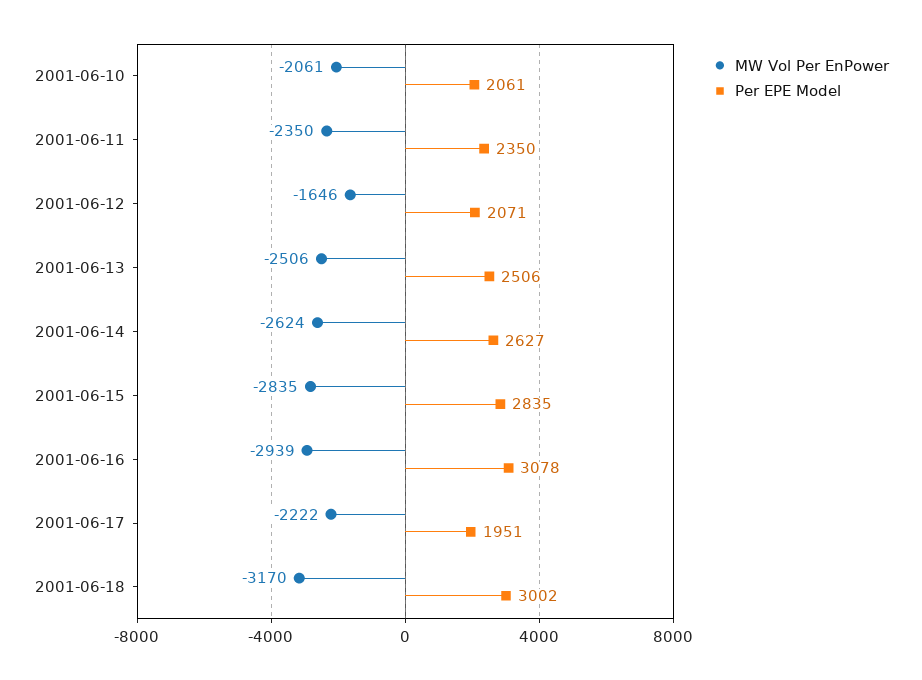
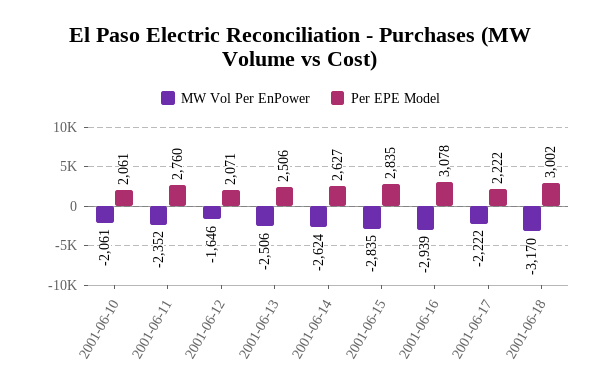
  {
    "MW Vol Per EnPower": {
      "2001-06-10": -2061,
-     "2001-06-11": -2350,
+     "2001-06-11": -2352,
      "2001-06-12": -1646,
      "2001-06-13": -2506,
      "2001-06-14": -2624,
      "2001-06-15": -2835,
      "2001-06-16": -2939,
      "2001-06-17": -2222,
      "2001-06-18": -3170
    },
    "Per EPE Model": {
      "2001-06-10": 2061,
-     "2001-06-11": 2350,
+     "2001-06-11": 2760,
      "2001-06-12": 2071,
      "2001-06-13": 2506,
      "2001-06-14": 2627,
      "2001-06-15": 2835,
      "2001-06-16": 3078,
-     "2001-06-17": 1951,
+     "2001-06-17": 2222,
      "2001-06-18": 3002
    }
  }

